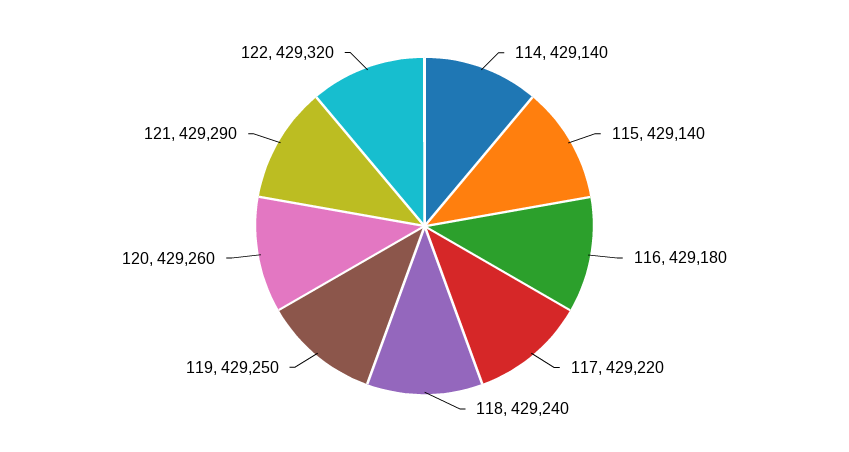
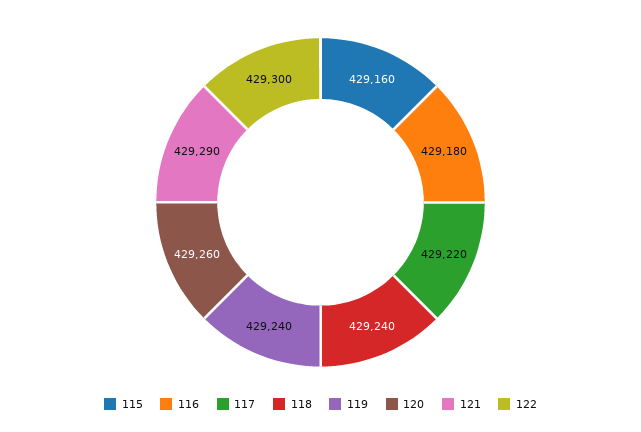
  {
-   "114": 429140,
-   "115": 429140,
+   "115": 429160,
    "116": 429180,
    "117": 429220,
    "118": 429240,
-   "119": 429250,
+   "119": 429240,
    "120": 429260,
    "121": 429290,
-   "122": 429320
+   "122": 429300
  }

